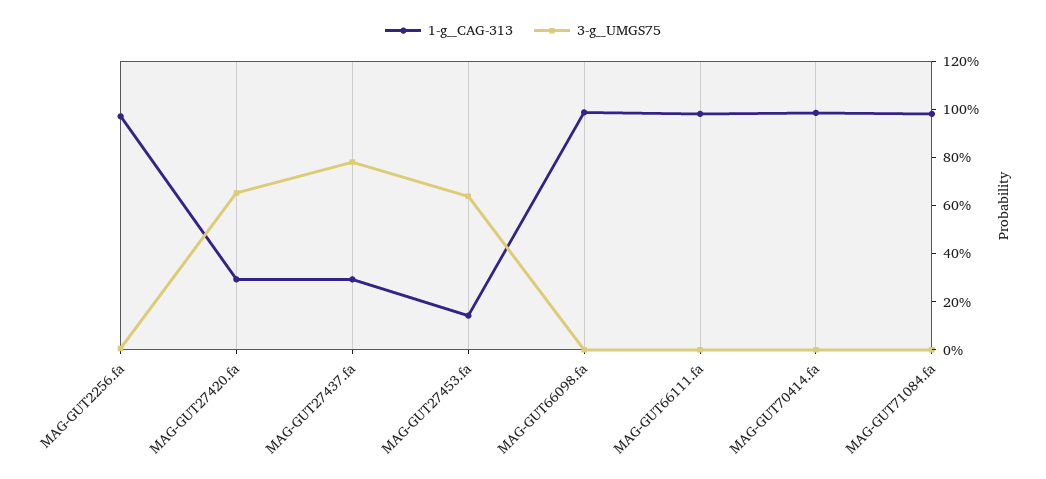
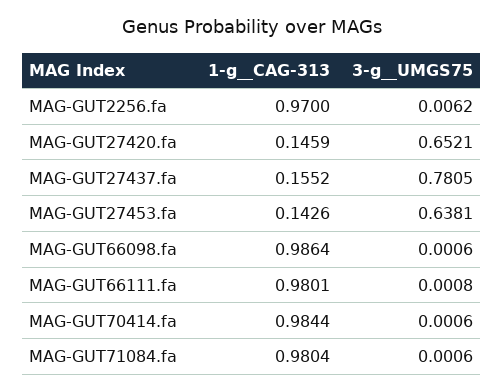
  {
    "1-g__CAG-313": {
      "MAG-GUT2256.fa": 0.97,
-     "MAG-GUT27420.fa": 0.3,
+     "MAG-GUT27420.fa": 0.1459,
-     "MAG-GUT27437.fa": 0.3,
+     "MAG-GUT27437.fa": 0.1552,
      "MAG-GUT27453.fa": 0.1426,
      "MAG-GUT66098.fa": 0.9864,
      "MAG-GUT66111.fa": 0.9801,
      "MAG-GUT70414.fa": 0.9844,
      "MAG-GUT71084.fa": 0.9804
    },
    "3-g__UMGS75": {
      "MAG-GUT2256.fa": 0.0062,
      "MAG-GUT27420.fa": 0.6521,
      "MAG-GUT27437.fa": 0.7805,
      "MAG-GUT27453.fa": 0.6381,
      "MAG-GUT66098.fa": 0.0006,
      "MAG-GUT66111.fa": 0.0008,
      "MAG-GUT70414.fa": 0.0006,
      "MAG-GUT71084.fa": 0.0006
    }
  }

